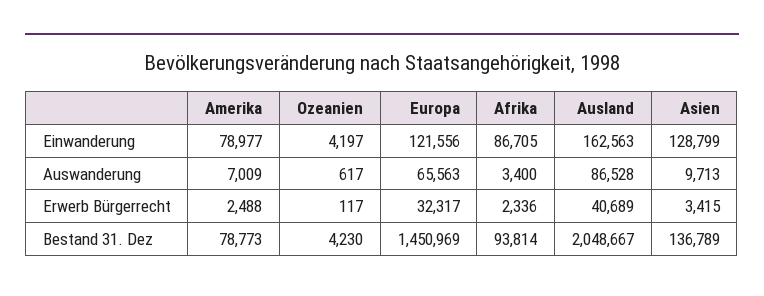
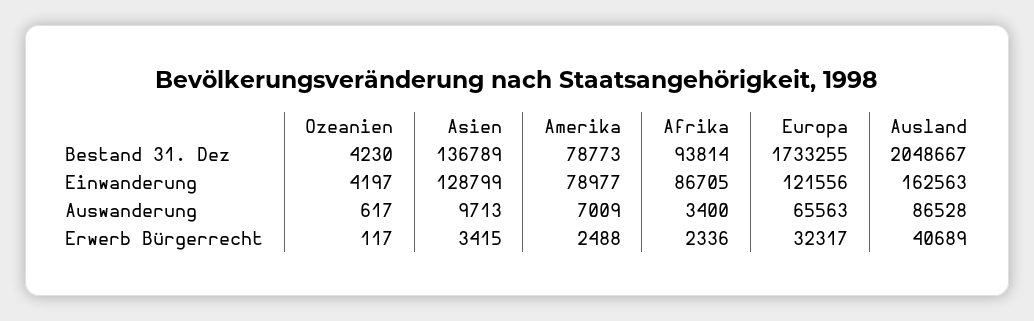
  {
    "Amerika": {
      "Einwanderung": 78977,
      "Auswanderung": 7009,
      "Erwerb Bürgerrecht": 2488,
      "Bestand 31. Dez": 78773
    },
    "Ozeanien": {
      "Einwanderung": 4197,
      "Auswanderung": 617,
      "Erwerb Bürgerrecht": 117,
      "Bestand 31. Dez": 4230
    },
    "Europa": {
      "Einwanderung": 121556,
      "Auswanderung": 65563,
      "Erwerb Bürgerrecht": 32317,
-     "Bestand 31. Dez": 1450969
+     "Bestand 31. Dez": 1733255
    },
    "Afrika": {
      "Einwanderung": 86705,
      "Auswanderung": 3400,
      "Erwerb Bürgerrecht": 2336,
      "Bestand 31. Dez": 93814
    },
    "Ausland": {
      "Einwanderung": 162563,
      "Auswanderung": 86528,
      "Erwerb Bürgerrecht": 40689,
      "Bestand 31. Dez": 2048667
    },
    "Asien": {
      "Einwanderung": 128799,
      "Auswanderung": 9713,
      "Erwerb Bürgerrecht": 3415,
      "Bestand 31. Dez": 136789
    }
  }

